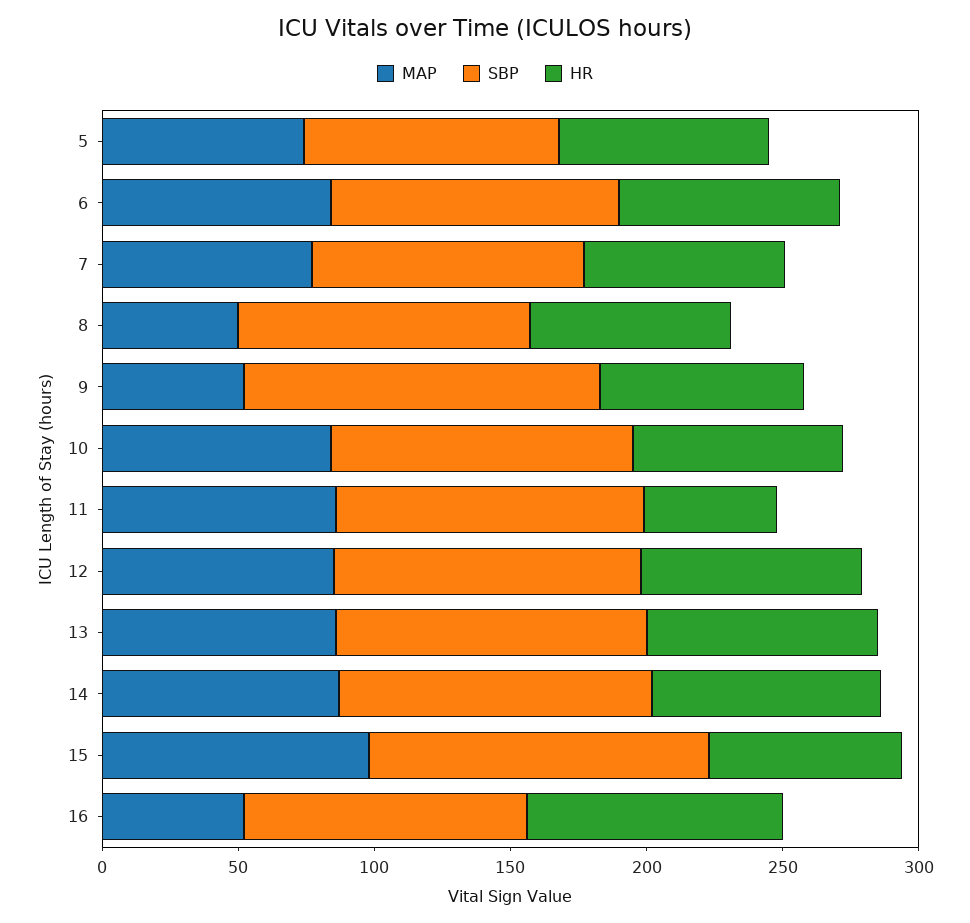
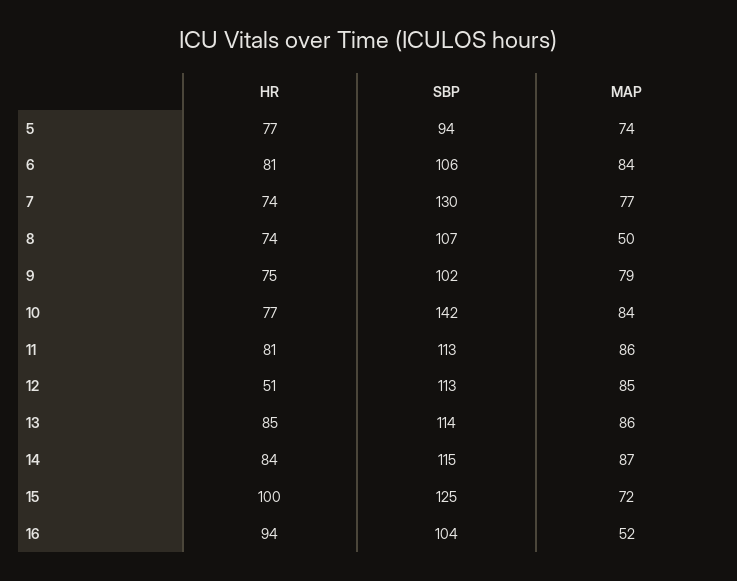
  {
    "MAP": {
      "5": 74,
      "6": 84,
      "7": 77,
      "8": 50,
-     "9": 50,
+     "9": 79,
      "10": 84,
      "11": 86,
      "12": 85,
      "13": 86,
      "14": 87,
-     "15": 100,
+     "15": 72,
      "16": 52
    },
    "SBP": {
      "5": 94,
      "6": 106,
-     "7": 100,
+     "7": 130,
      "8": 107,
-     "9": 130,
+     "9": 102,
-     "10": 110,
+     "10": 142,
      "11": 113,
      "12": 113,
      "13": 114,
      "14": 115,
      "15": 125,
      "16": 104
    },
    "HR": {
      "5": 77,
      "6": 81,
      "7": 74,
      "8": 74,
      "9": 75,
      "10": 77,
-     "11": 50,
+     "11": 81,
-     "12": 80,
+     "12": 51,
      "13": 85,
      "14": 84,
-     "15": 70,
+     "15": 100,
      "16": 94
    }
  }

